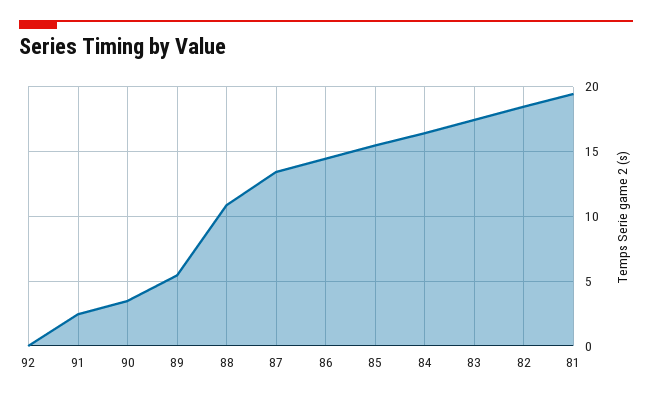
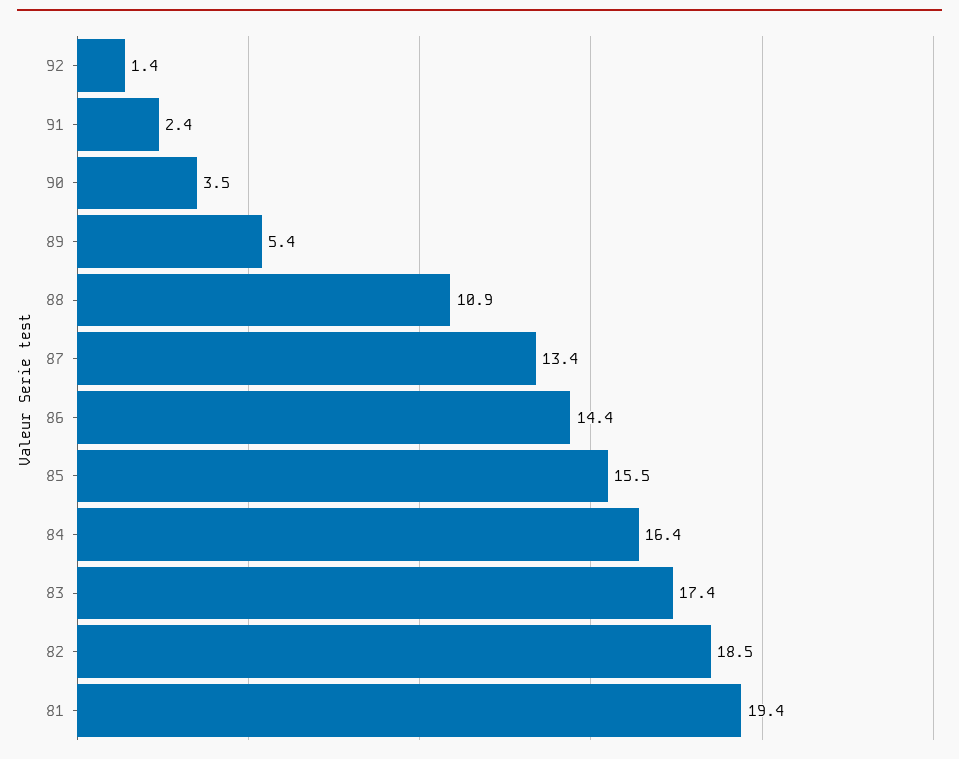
  {
-   "92": 0,
+   "92": 1.4,
    "91": 2.4,
    "90": 3.5,
    "89": 5.4,
    "88": 10.9,
    "87": 13.4,
    "86": 14.4,
    "85": 15.5,
    "84": 16.4,
    "83": 17.4,
    "82": 18.5,
    "81": 19.4
  }

